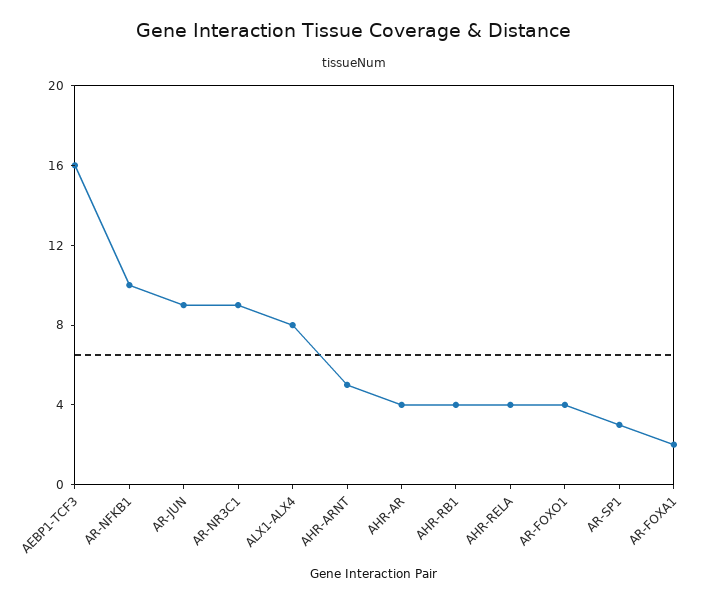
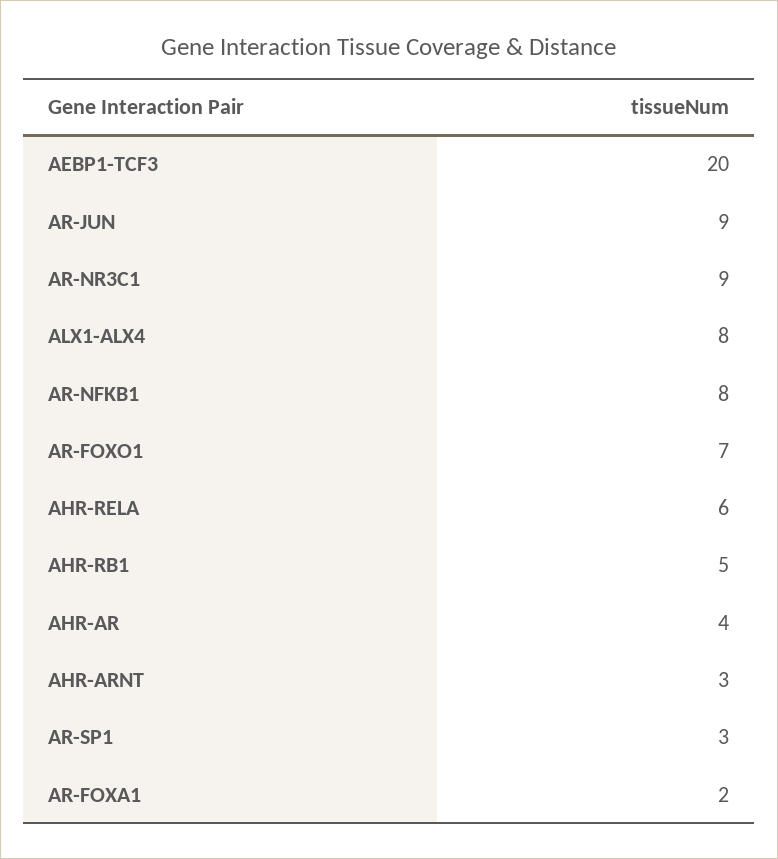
  {
-   "AEBP1-TCF3": 16,
+   "AEBP1-TCF3": 20,
-   "AR-NFKB1": 10,
+   "AR-NFKB1": 8,
    "AR-JUN": 9,
    "AR-NR3C1": 9,
    "ALX1-ALX4": 8,
-   "AHR-ARNT": 5,
+   "AHR-ARNT": 3,
    "AHR-AR": 4,
-   "AHR-RB1": 4,
+   "AHR-RB1": 5,
-   "AHR-RELA": 4,
+   "AHR-RELA": 6,
-   "AR-FOXO1": 4,
+   "AR-FOXO1": 7,
    "AR-SP1": 3,
    "AR-FOXA1": 2
  }

